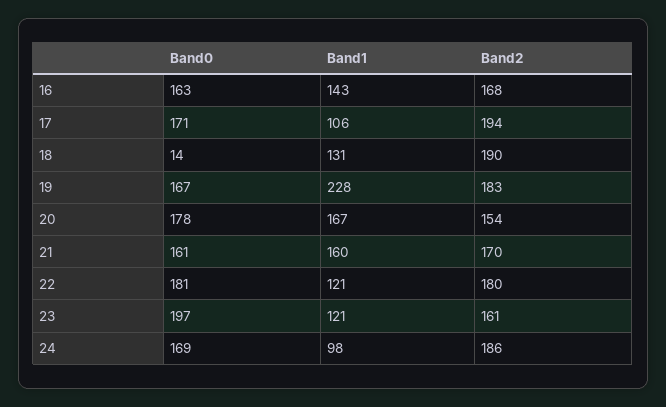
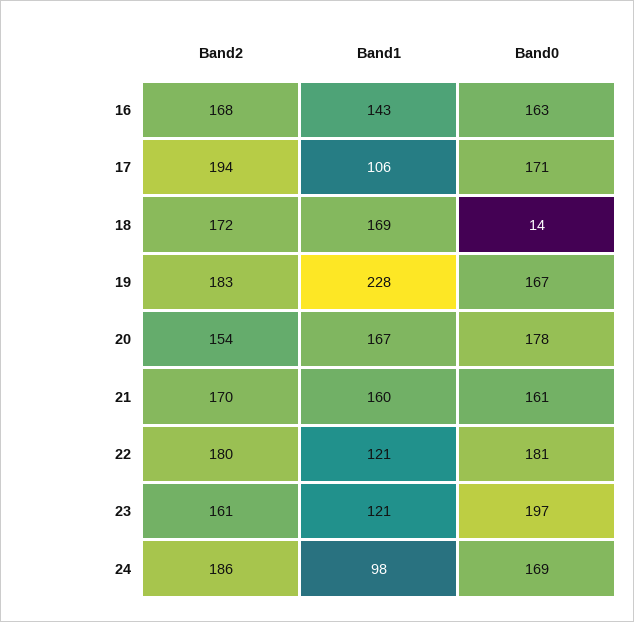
  {
    "Band0": {
      "16": 163,
      "17": 171,
      "18": 14,
      "19": 167,
      "20": 178,
      "21": 161,
      "22": 181,
      "23": 197,
      "24": 169
    },
    "Band1": {
      "16": 143,
      "17": 106,
-     "18": 131,
+     "18": 169,
      "19": 228,
      "20": 167,
      "21": 160,
      "22": 121,
      "23": 121,
      "24": 98
    },
    "Band2": {
      "16": 168,
      "17": 194,
-     "18": 190,
+     "18": 172,
      "19": 183,
      "20": 154,
      "21": 170,
      "22": 180,
      "23": 161,
      "24": 186
    }
  }

